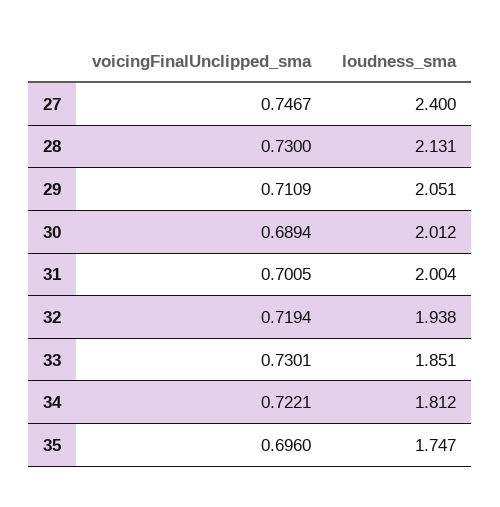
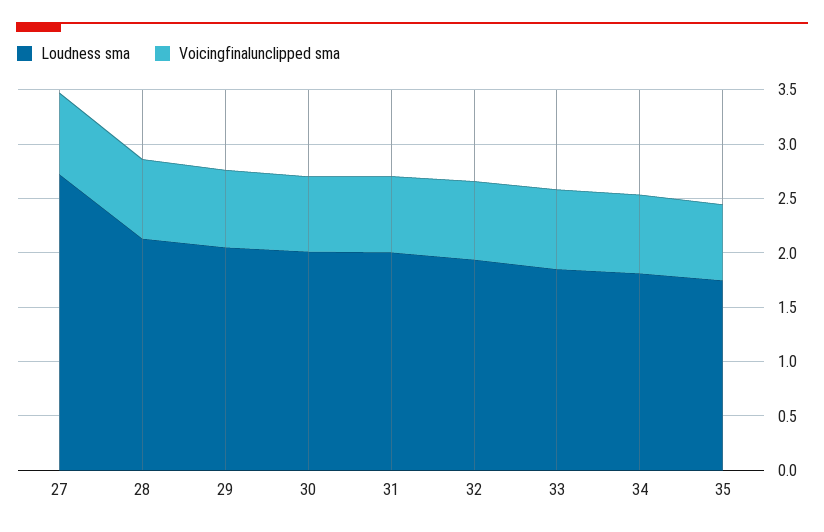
  {
    "voicingFinalUnclipped_sma": {
      "27": 0.7467,
      "28": 0.73,
      "29": 0.7109,
      "30": 0.6894,
      "31": 0.7005,
      "32": 0.7194,
      "33": 0.7301,
      "34": 0.7221,
      "35": 0.696
    },
    "loudness_sma": {
-     "27": 2.4,
+     "27": 2.7,
      "28": 2.131,
      "29": 2.051,
      "30": 2.012,
      "31": 2.004,
      "32": 1.938,
      "33": 1.851,
      "34": 1.812,
      "35": 1.747
    }
  }

